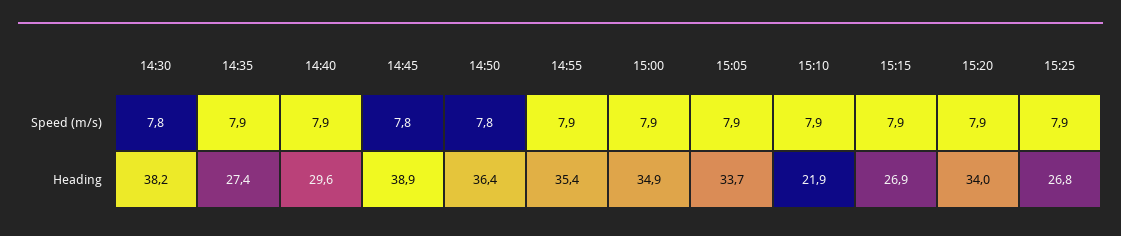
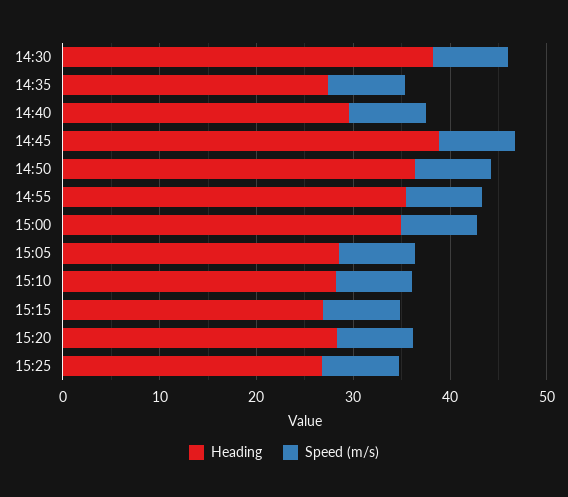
  {
    "Speed (m/s)": {
      "14:30": 7.8,
      "14:35": 7.9,
      "14:40": 7.9,
      "14:45": 7.8,
      "14:50": 7.8,
      "14:55": 7.9,
      "15:00": 7.9,
      "15:05": 7.9,
      "15:10": 7.9,
      "15:15": 7.9,
      "15:20": 7.9,
      "15:25": 7.9
    },
    "Heading": {
      "14:30": 38.2,
      "14:35": 27.4,
      "14:40": 29.6,
      "14:45": 38.9,
      "14:50": 36.4,
      "14:55": 35.4,
      "15:00": 34.9,
-     "15:05": 33.7,
+     "15:05": 28,
-     "15:10": 21.9,
+     "15:10": 28,
      "15:15": 26.9,
-     "15:20": 34,
+     "15:20": 28,
      "15:25": 26.8
    }
  }

